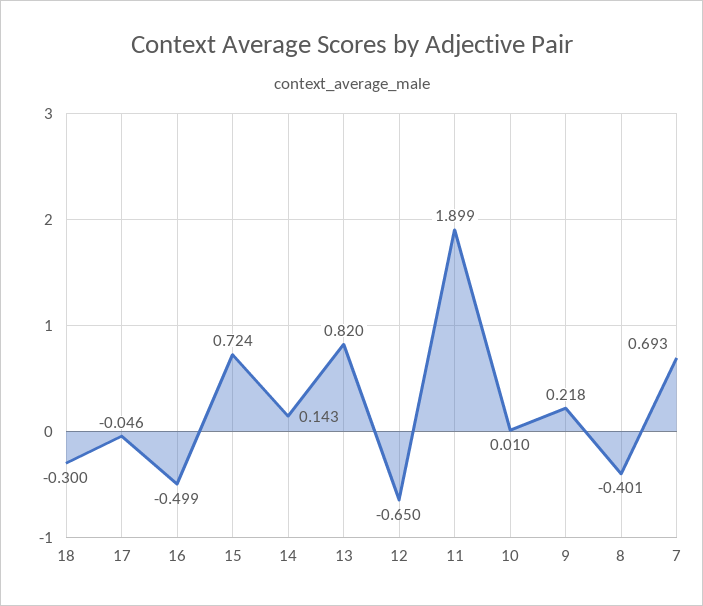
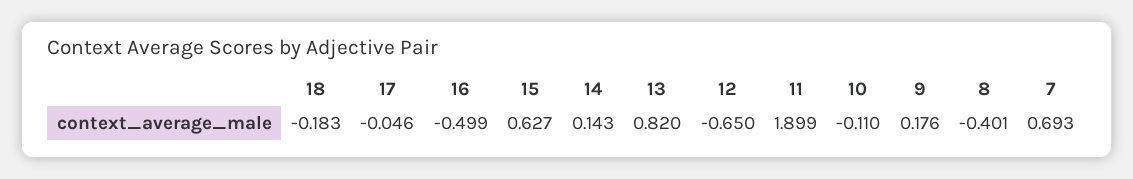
  {
-   "18": -0.3,
+   "18": -0.183,
    "17": -0.046,
    "16": -0.499,
-   "15": 0.724,
+   "15": 0.627,
    "14": 0.143,
    "13": 0.82,
    "12": -0.65,
    "11": 1.899,
-   "10": 0.01,
+   "10": -0.11,
-   "9": 0.218,
+   "9": 0.176,
    "8": -0.401,
    "7": 0.693
  }

